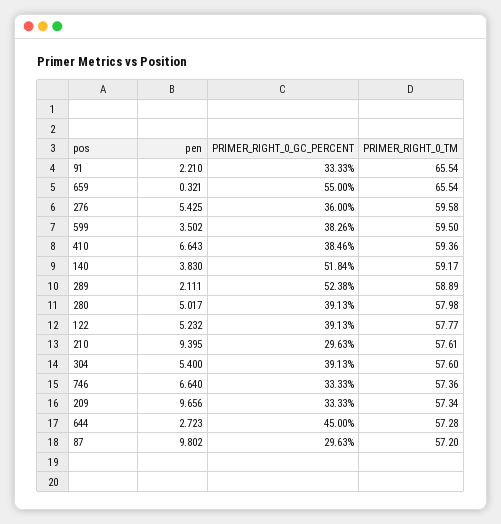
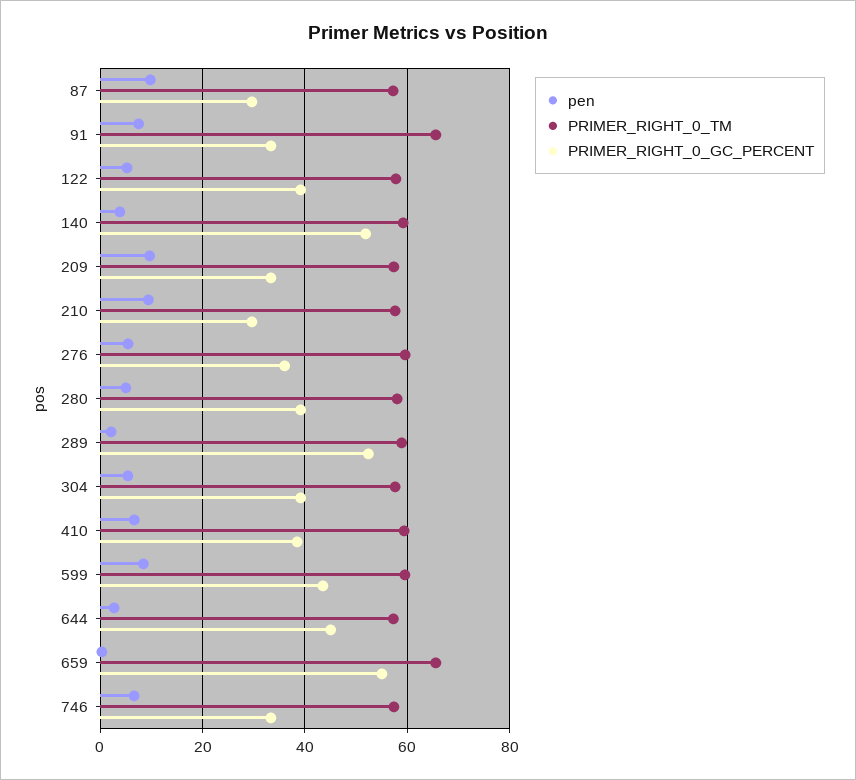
  {
    "pen": {
-     "91": 2.21,
+     "91": 8,
      "659": 0.321,
      "276": 5.425,
-     "599": 3.502,
+     "599": 8,
      "410": 6.643,
      "140": 3.83,
      "289": 2.111,
      "280": 5.017,
      "122": 5.232,
      "210": 9.395,
      "304": 5.4,
      "746": 6.64,
      "209": 9.656,
      "644": 2.723,
      "87": 9.802
    },
    "PRIMER_RIGHT_0_GC_PERCENT": {
      "91": 33.33,
      "659": 55,
      "276": 36,
-     "599": 38.26,
+     "599": 44,
      "410": 38.46,
      "140": 51.84,
      "289": 52.38,
      "280": 39.13,
      "122": 39.13,
      "210": 29.63,
      "304": 39.13,
      "746": 33.33,
      "209": 33.33,
      "644": 45,
      "87": 29.63
    },
    "PRIMER_RIGHT_0_TM": {
      "91": 65.54,
      "659": 65.54,
      "276": 59.58,
      "599": 59.5,
      "410": 59.36,
      "140": 59.17,
      "289": 58.89,
      "280": 57.98,
      "122": 57.77,
      "210": 57.61,
      "304": 57.6,
      "746": 57.36,
      "209": 57.34,
      "644": 57.28,
      "87": 57.2
    }
  }

